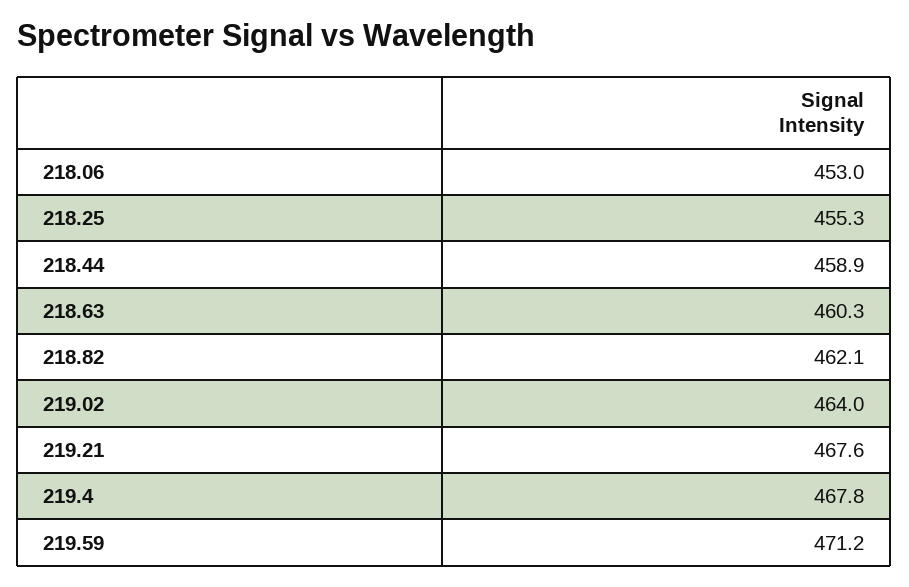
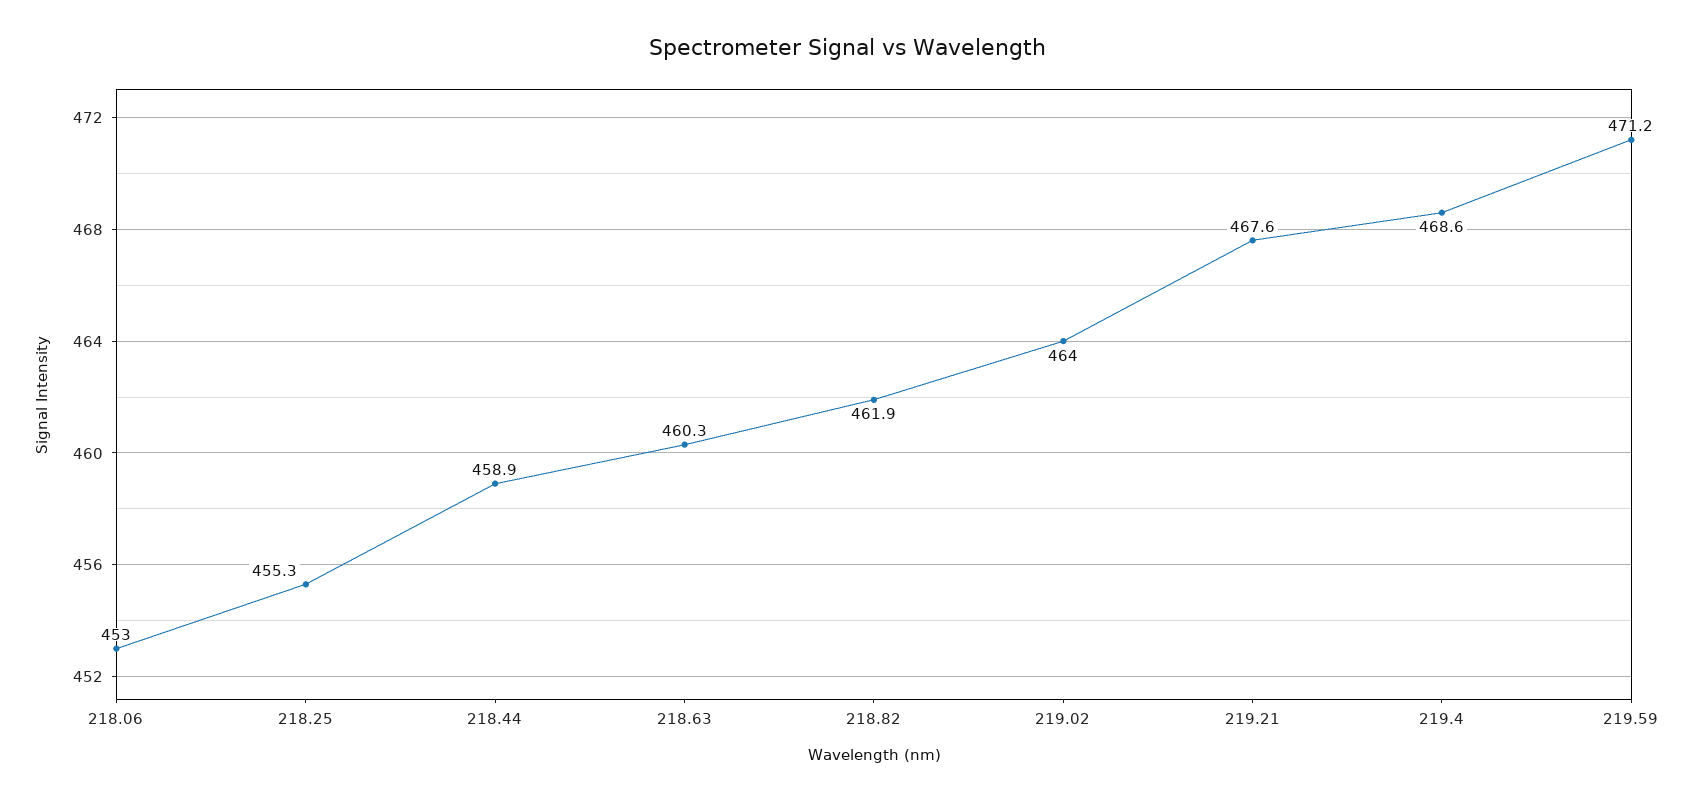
  {
    "218.06": 453,
    "218.25": 455.3,
    "218.44": 458.9,
    "218.63": 460.3,
-   "218.82": 462.1,
+   "218.82": 461.9,
    "219.02": 464,
    "219.21": 467.6,
-   "219.4": 467.8,
+   "219.4": 468.6,
    "219.59": 471.2
  }

